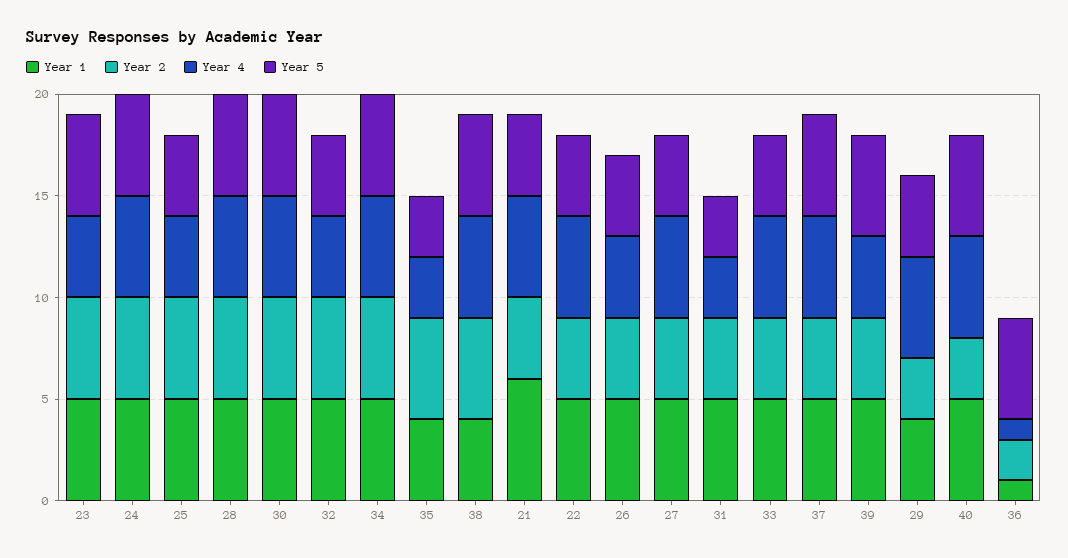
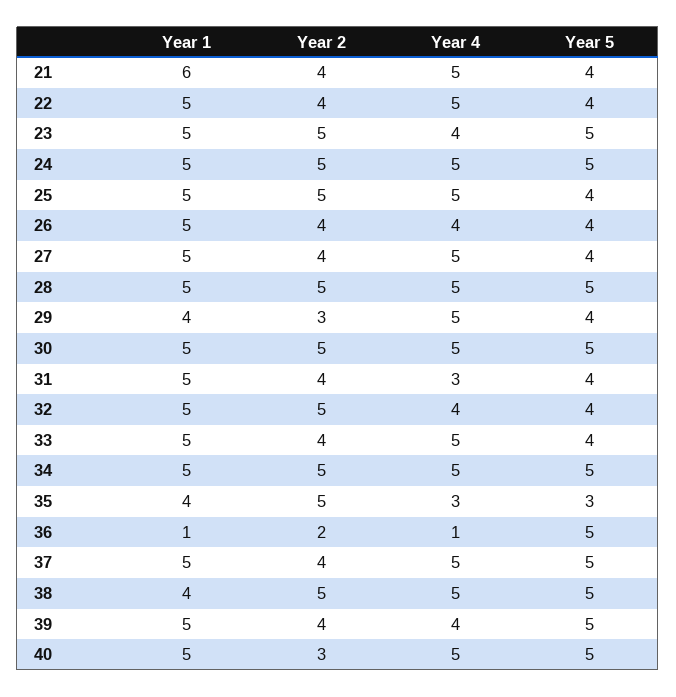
  {
    "Year 1": {
      "23": 5,
      "24": 5,
      "25": 5,
      "28": 5,
      "30": 5,
      "32": 5,
      "34": 5,
      "35": 4,
      "38": 4,
      "21": 6,
      "22": 5,
      "26": 5,
      "27": 5,
      "31": 5,
      "33": 5,
      "37": 5,
      "39": 5,
      "29": 4,
      "40": 5,
      "36": 1
    },
    "Year 2": {
      "23": 5,
      "24": 5,
      "25": 5,
      "28": 5,
      "30": 5,
      "32": 5,
      "34": 5,
      "35": 5,
      "38": 5,
      "21": 4,
      "22": 4,
      "26": 4,
      "27": 4,
      "31": 4,
      "33": 4,
      "37": 4,
      "39": 4,
      "29": 3,
      "40": 3,
      "36": 2
    },
    "Year 4": {
      "23": 4,
      "24": 5,
-     "25": 4,
+     "25": 5,
      "28": 5,
      "30": 5,
      "32": 4,
      "34": 5,
      "35": 3,
      "38": 5,
      "21": 5,
      "22": 5,
      "26": 4,
      "27": 5,
      "31": 3,
      "33": 5,
      "37": 5,
      "39": 4,
      "29": 5,
      "40": 5,
      "36": 1
    },
    "Year 5": {
      "23": 5,
      "24": 5,
      "25": 4,
      "28": 5,
      "30": 5,
      "32": 4,
      "34": 5,
      "35": 3,
      "38": 5,
      "21": 4,
      "22": 4,
      "26": 4,
      "27": 4,
-     "31": 3,
+     "31": 4,
      "33": 4,
      "37": 5,
      "39": 5,
      "29": 4,
      "40": 5,
      "36": 5
    }
  }

